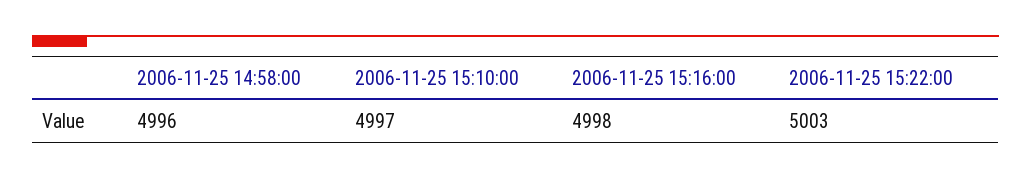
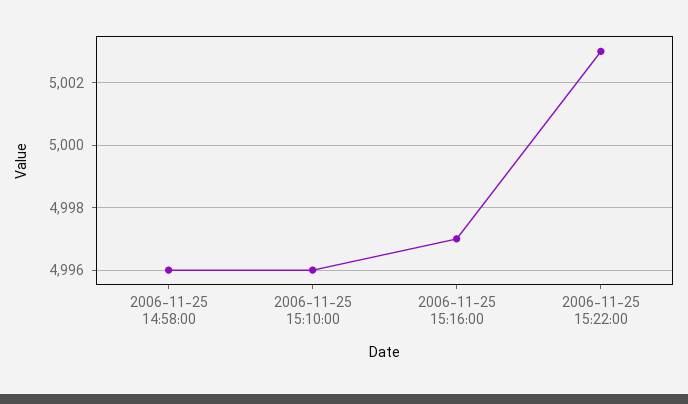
  {
    "2006-11-25 14:58:00": 4996,
-   "2006-11-25 15:10:00": 4997,
+   "2006-11-25 15:10:00": 4996,
-   "2006-11-25 15:16:00": 4998,
+   "2006-11-25 15:16:00": 4997,
    "2006-11-25 15:22:00": 5003
  }

